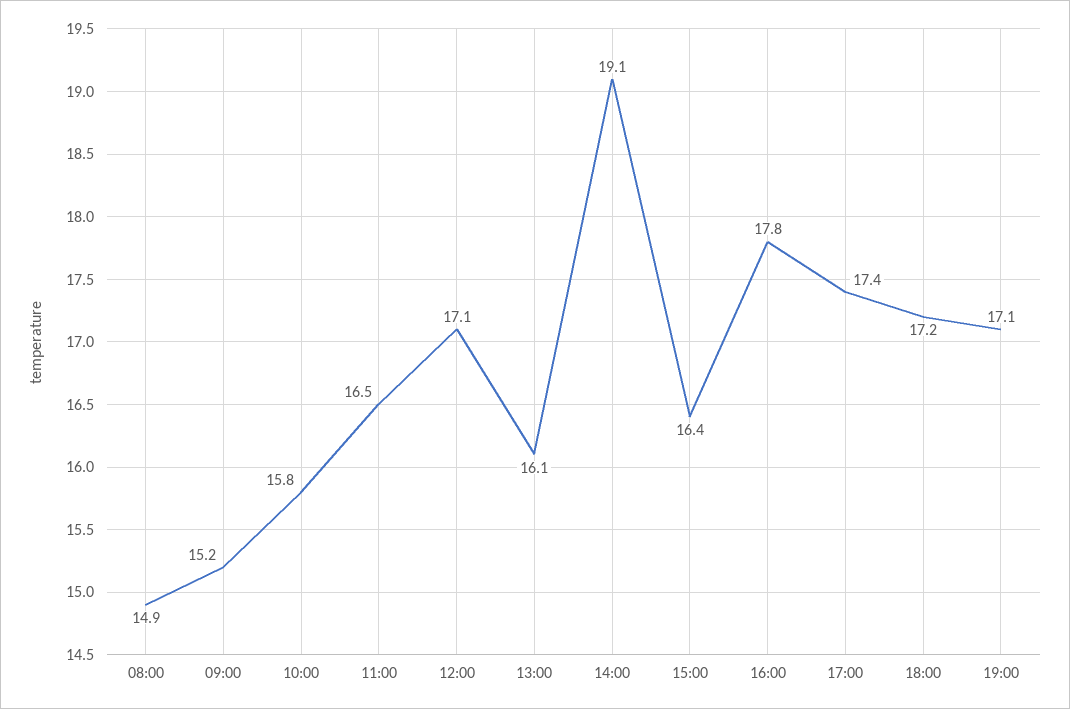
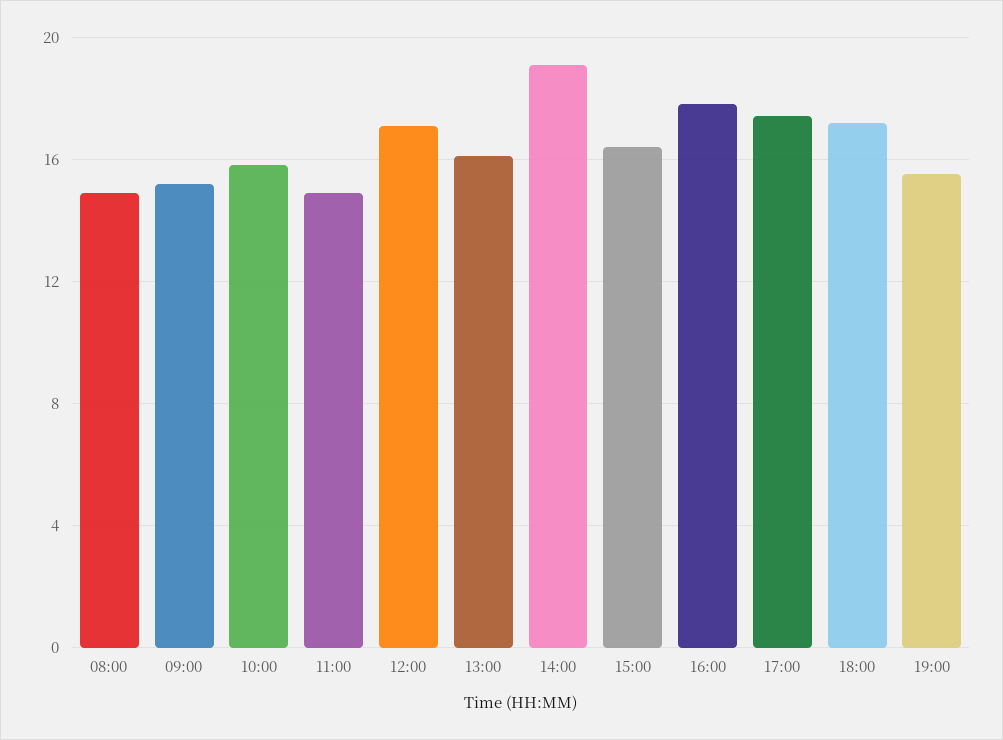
  {
    "08:00": 14.9,
    "09:00": 15.2,
    "10:00": 15.8,
-   "11:00": 16.5,
+   "11:00": 15,
    "12:00": 17.1,
    "13:00": 16.1,
    "14:00": 19.1,
    "15:00": 16.4,
    "16:00": 17.8,
    "17:00": 17.4,
    "18:00": 17.2,
-   "19:00": 17.1
+   "19:00": 15.5
  }

